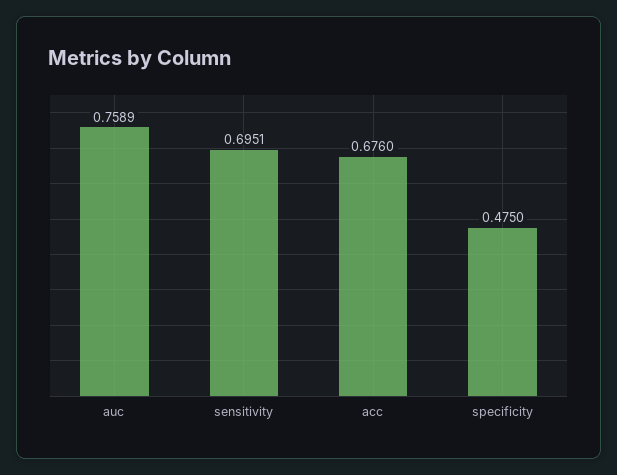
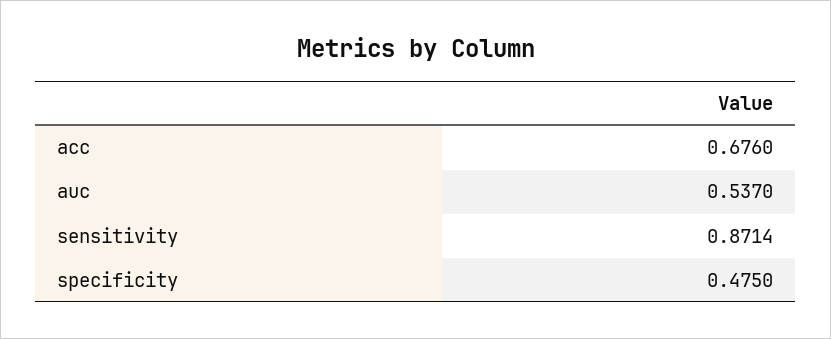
  {
-   "auc": 0.7589,
+   "auc": 0.537,
-   "sensitivity": 0.6951,
+   "sensitivity": 0.8714,
    "acc": 0.676,
    "specificity": 0.475
  }

